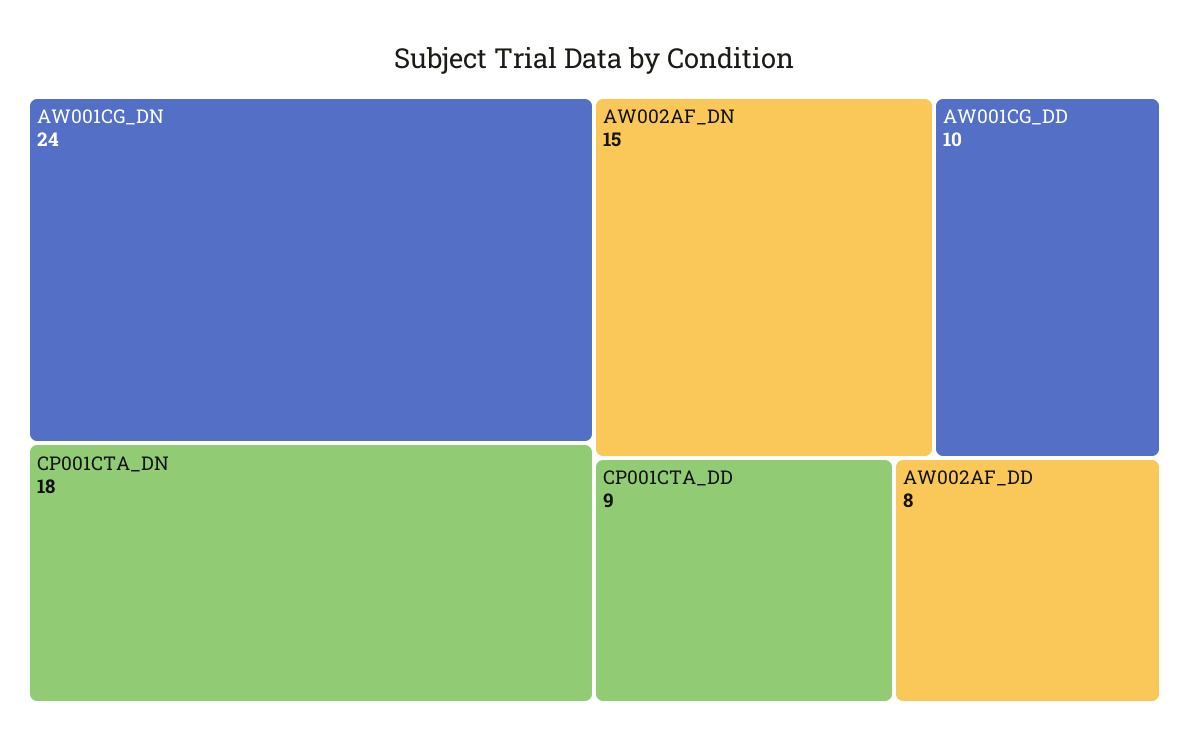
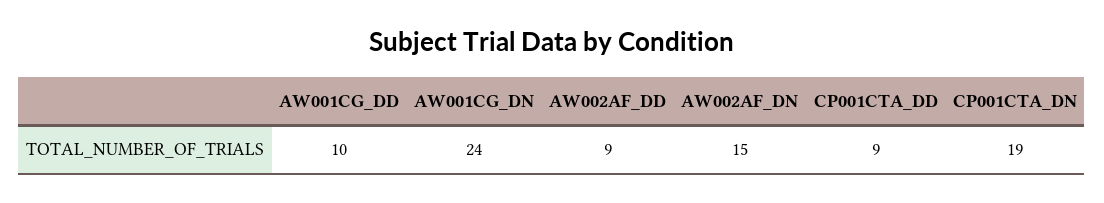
  {
    "AW001CG_DN": 24,
-   "CP001CTA_DN": 18,
+   "CP001CTA_DN": 19,
    "AW002AF_DN": 15,
    "AW001CG_DD": 10,
    "CP001CTA_DD": 9,
-   "AW002AF_DD": 8
+   "AW002AF_DD": 9
  }

